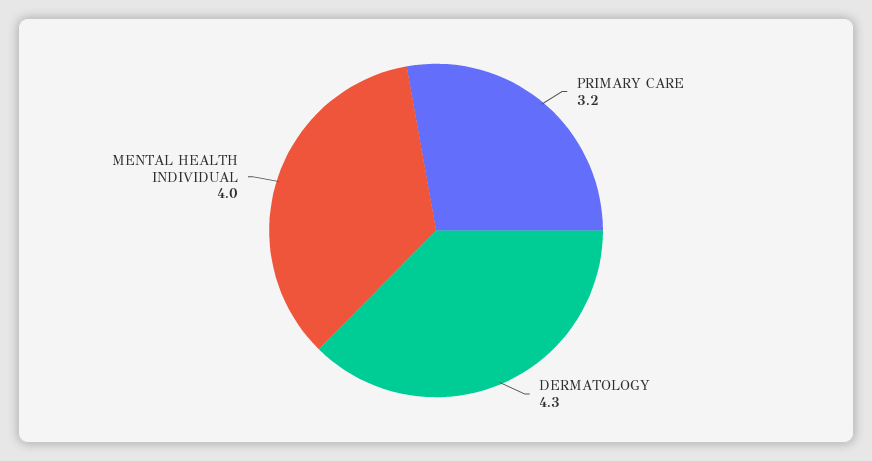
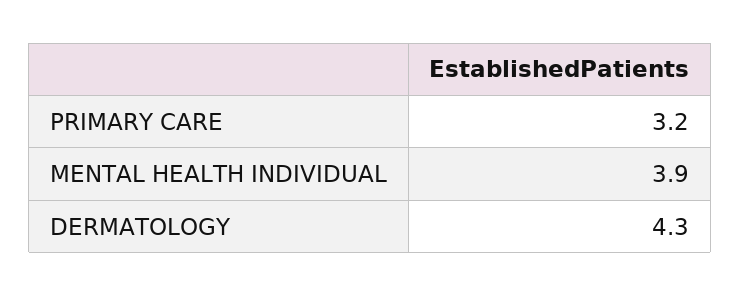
  {
    "PRIMARY CARE": 3.2,
    "DERMATOLOGY": 4.3,
-   "MENTAL HEALTH INDIVIDUAL": 4
+   "MENTAL HEALTH INDIVIDUAL": 3.9
  }

